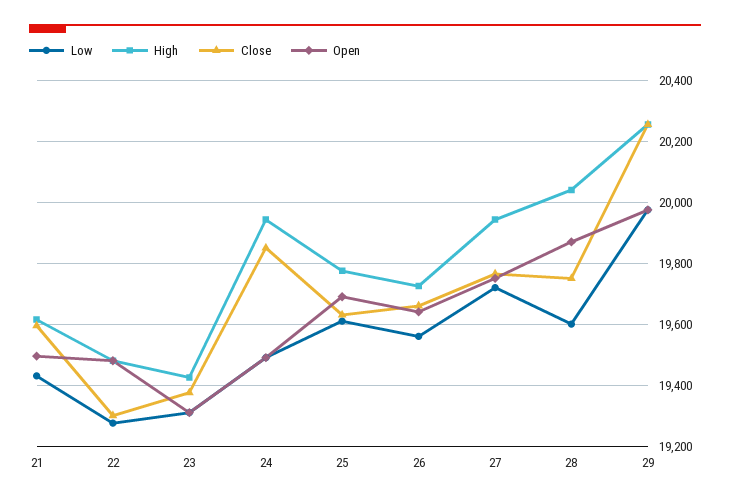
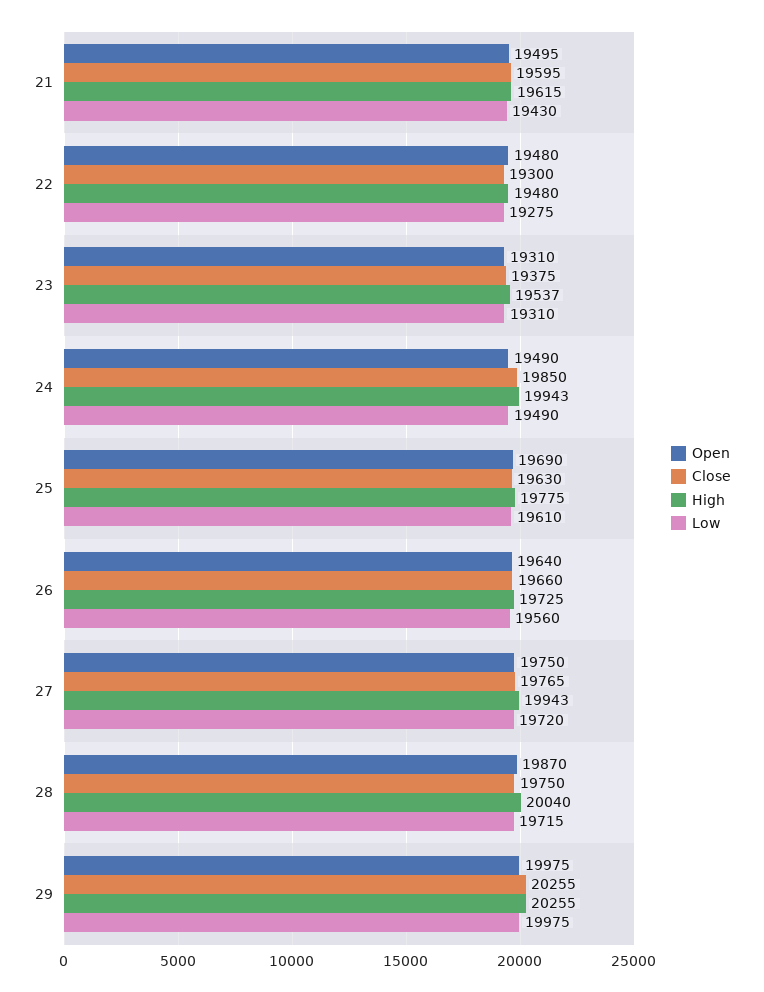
  {
    "Low": {
      "21": 19430,
      "22": 19275,
      "23": 19310,
      "24": 19490,
      "25": 19610,
      "26": 19560,
      "27": 19720,
-     "28": 19600,
+     "28": 19715,
      "29": 19975
    },
    "High": {
      "21": 19615,
      "22": 19480,
-     "23": 19420,
+     "23": 19537,
      "24": 19943,
      "25": 19775,
      "26": 19725,
      "27": 19943,
      "28": 20040,
      "29": 20255
    },
    "Close": {
      "21": 19595,
      "22": 19300,
      "23": 19375,
      "24": 19850,
      "25": 19630,
      "26": 19660,
      "27": 19765,
      "28": 19750,
      "29": 20255
    },
    "Open": {
      "21": 19495,
      "22": 19480,
      "23": 19310,
      "24": 19490,
      "25": 19690,
      "26": 19640,
      "27": 19750,
      "28": 19870,
      "29": 19975
    }
  }

